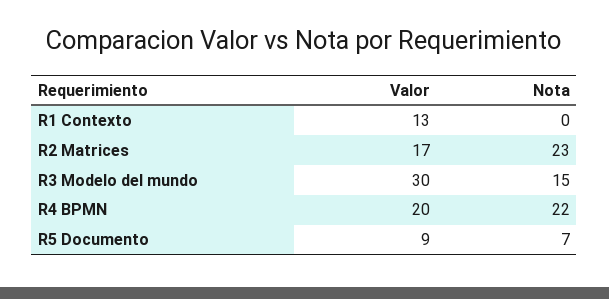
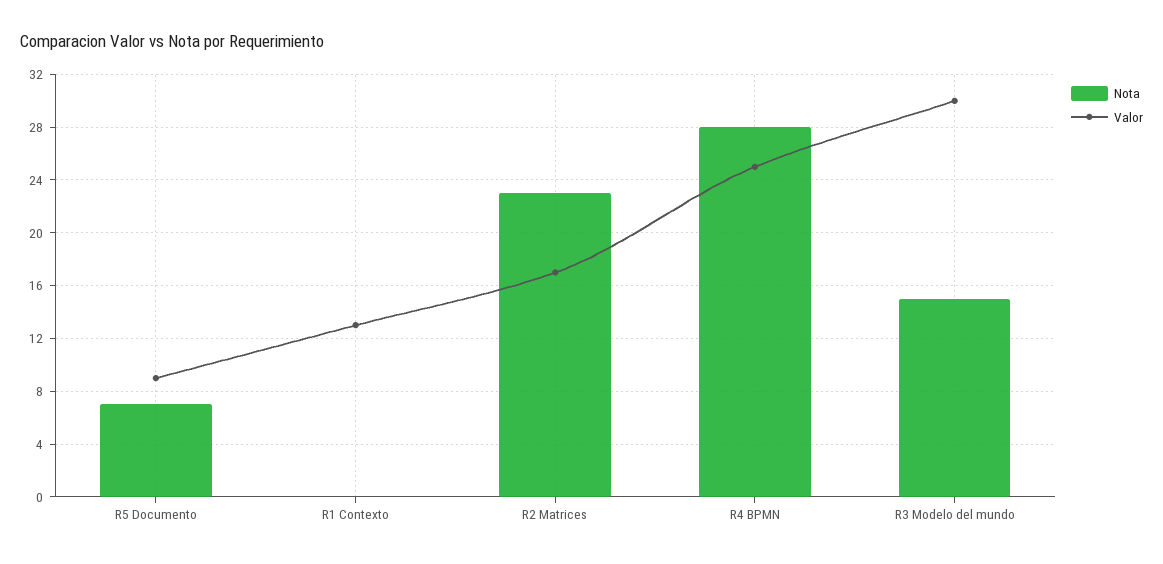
  {
    "Valor": {
      "R1 Contexto": 13,
      "R2 Matrices": 17,
      "R3 Modelo del mundo": 30,
-     "R4 BPMN": 20,
+     "R4 BPMN": 25,
      "R5 Documento": 9
    },
    "Nota": {
      "R1 Contexto": 0,
      "R2 Matrices": 23,
      "R3 Modelo del mundo": 15,
-     "R4 BPMN": 22,
+     "R4 BPMN": 28,
      "R5 Documento": 7
    }
  }

